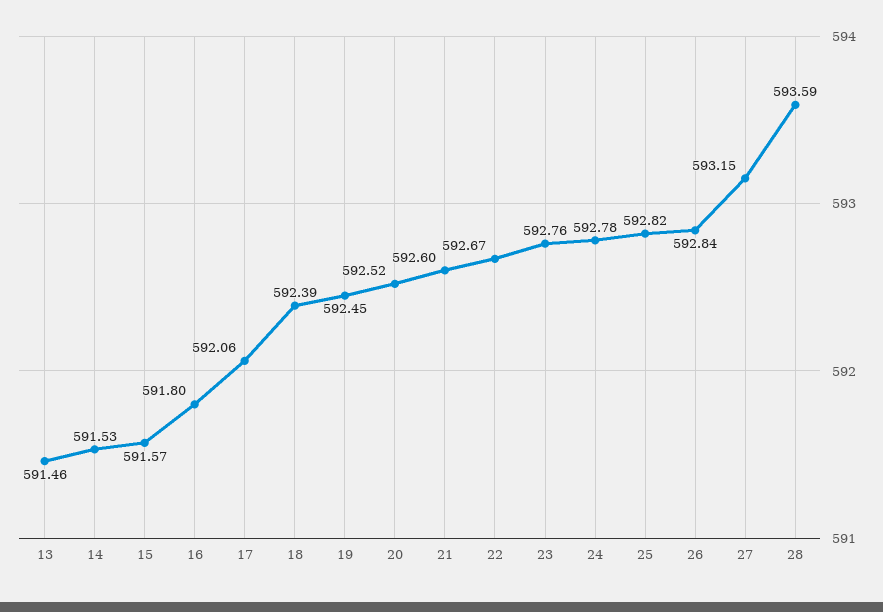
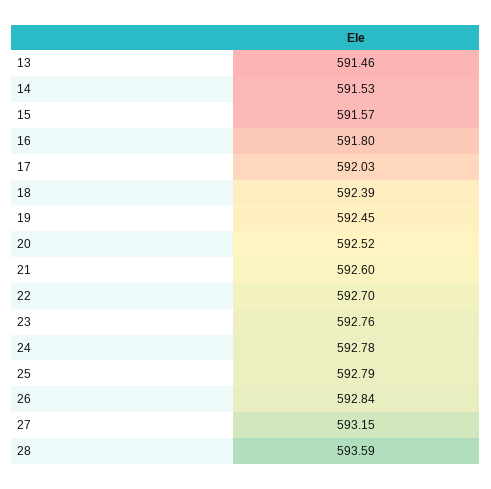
  {
    "13": 591.46,
    "14": 591.53,
    "15": 591.57,
    "16": 591.8,
-   "17": 592.06,
+   "17": 592.03,
    "18": 592.39,
    "19": 592.45,
    "20": 592.52,
    "21": 592.6,
-   "22": 592.67,
+   "22": 592.7,
    "23": 592.76,
    "24": 592.78,
-   "25": 592.82,
+   "25": 592.79,
    "26": 592.84,
    "27": 593.15,
    "28": 593.59
  }

